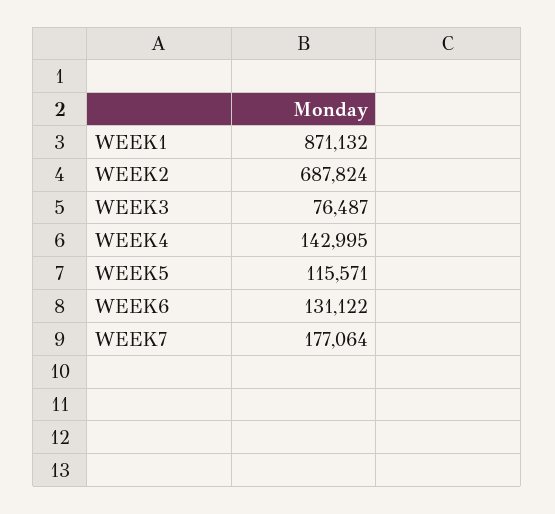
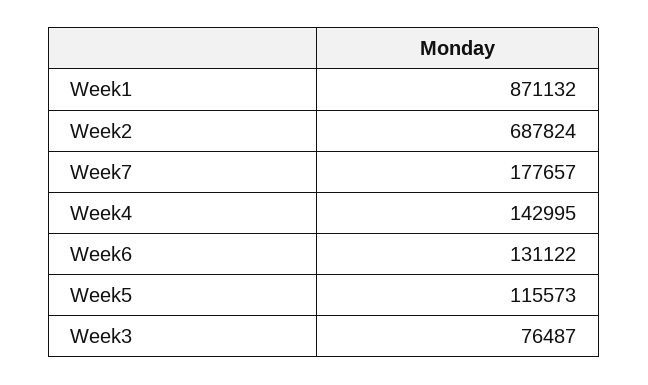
  {
    "WEEK1": 871132,
    "WEEK2": 687824,
    "WEEK3": 76487,
    "WEEK4": 142995,
-   "WEEK5": 115571,
+   "WEEK5": 115573,
    "WEEK6": 131122,
-   "WEEK7": 177064
+   "WEEK7": 177657
  }

